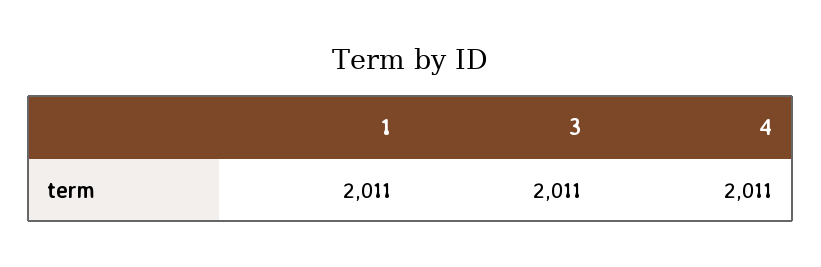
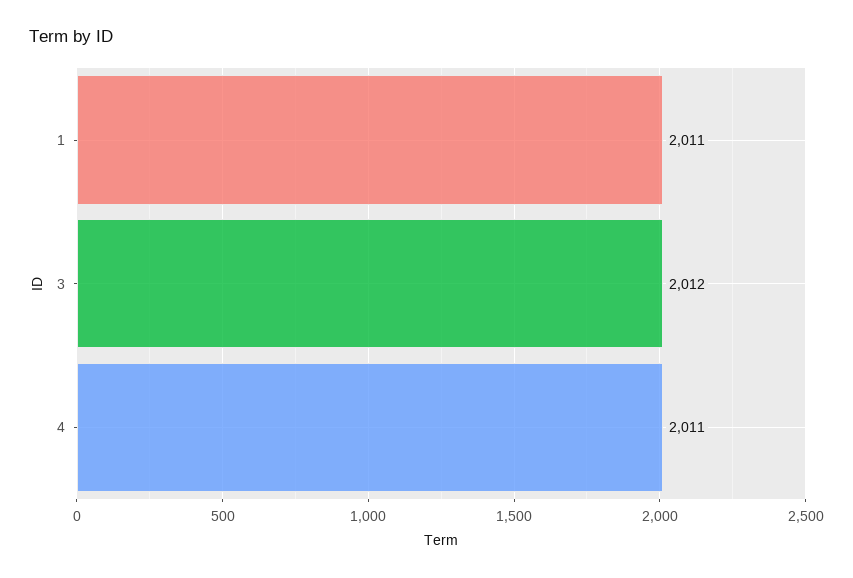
  {
    "1": 2011,
-   "3": 2011,
+   "3": 2012,
    "4": 2011
  }

